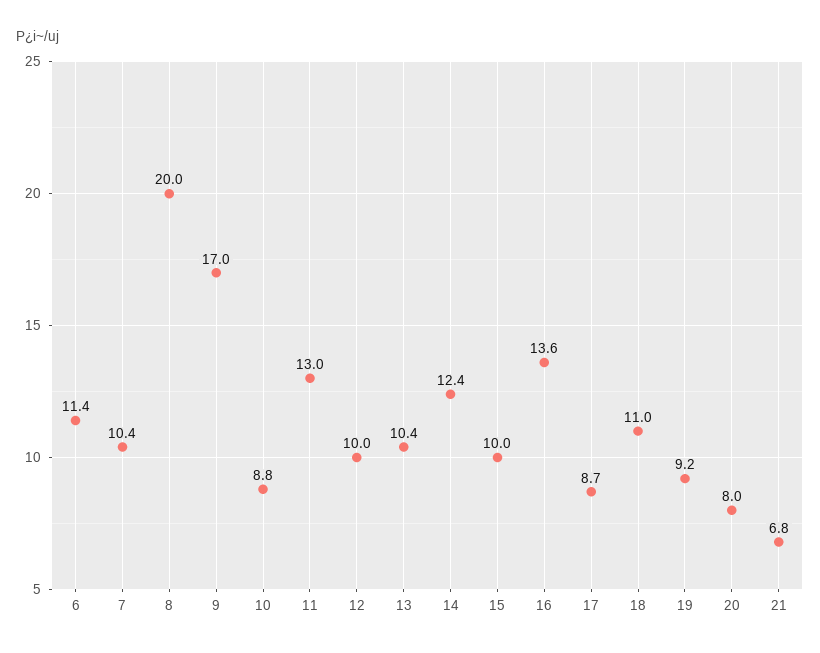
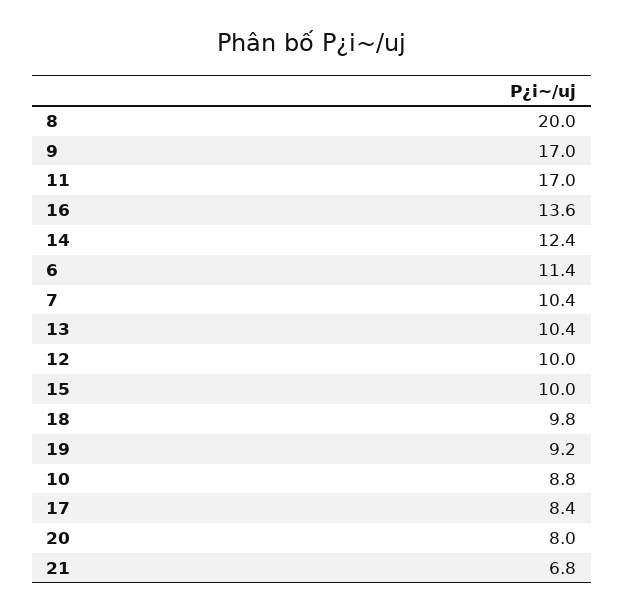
  {
    "6": 11.4,
    "7": 10.4,
    "8": 20,
    "9": 17,
    "10": 8.8,
-   "11": 13,
+   "11": 17,
    "12": 10,
    "13": 10.4,
    "14": 12.4,
    "15": 10,
    "16": 13.6,
-   "17": 8.7,
+   "17": 8.4,
-   "18": 11,
+   "18": 9.8,
    "19": 9.2,
    "20": 8,
    "21": 6.8
  }

